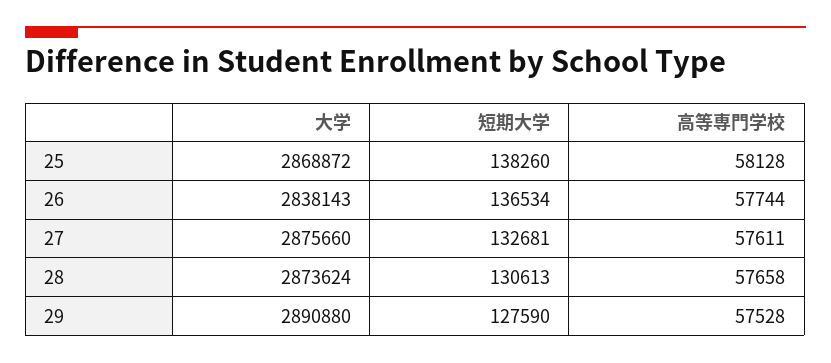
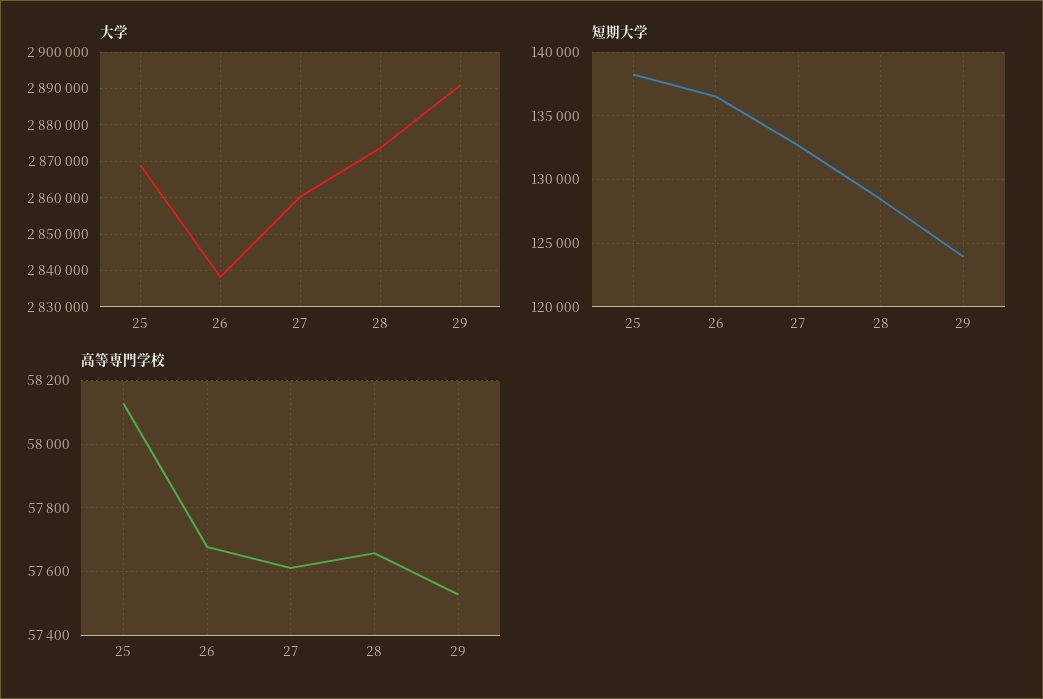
  {
    "大学": {
      "25": 2868872,
      "26": 2838143,
-     "27": 2875660,
+     "27": 2860000,
      "28": 2873624,
      "29": 2890880
    },
    "短期大学": {
      "25": 138260,
      "26": 136534,
      "27": 132681,
-     "28": 130613,
+     "28": 128500,
-     "29": 127590
+     "29": 124000
    },
    "高等専門学校": {
      "25": 58128,
-     "26": 57744,
+     "26": 57680,
      "27": 57611,
      "28": 57658,
      "29": 57528
    }
  }

